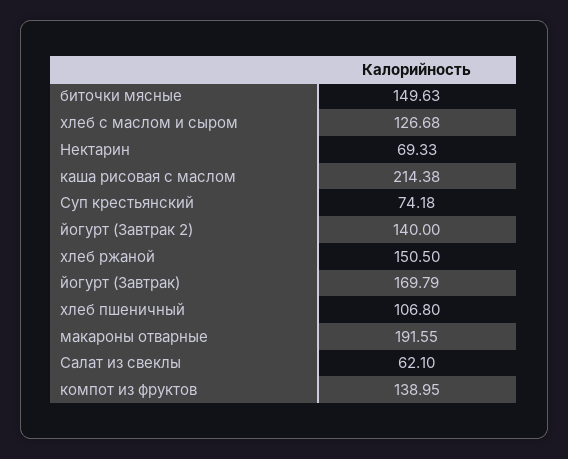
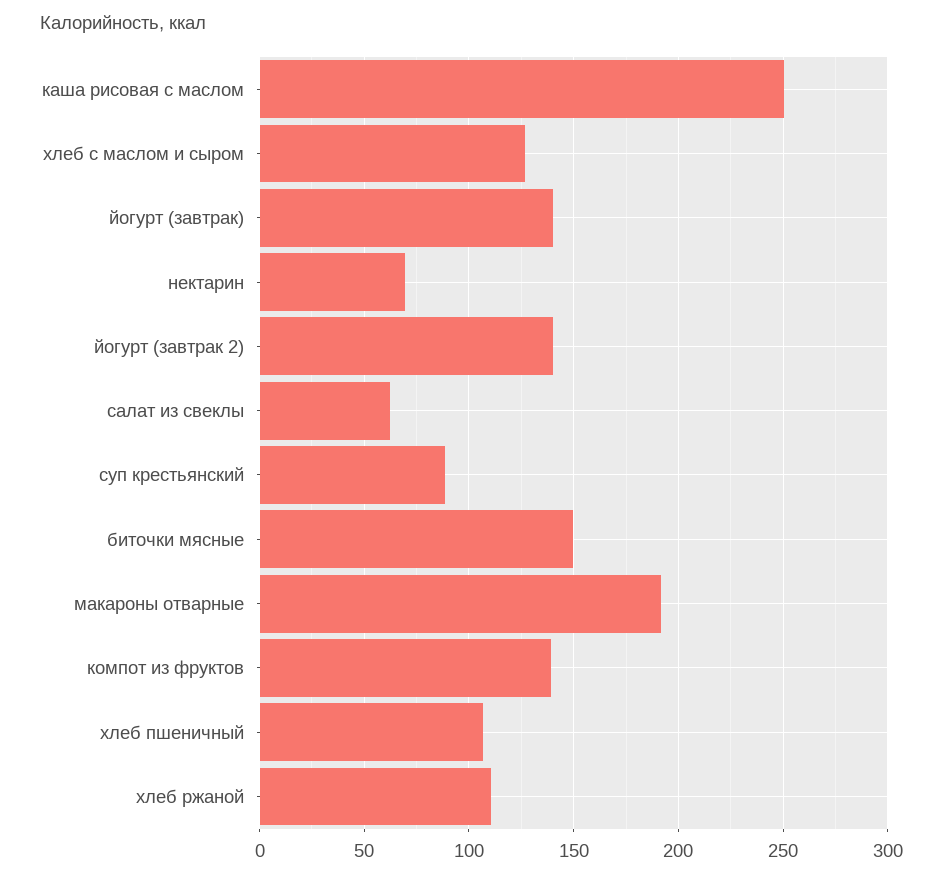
  {
    "биточки мясные": 149.63,
    "хлеб с маслом и сыром": 126.68,
    "Нектарин": 69.33,
-   "каша рисовая с маслом": 214.38,
+   "каша рисовая с маслом": 250,
-   "Суп крестьянский": 74.18,
+   "Суп крестьянский": 90,
    "йогурт (Завтрак 2)": 140,
-   "хлеб ржаной": 150.5,
+   "хлеб ржаной": 110,
-   "йогурт (Завтрак)": 169.79,
+   "йогурт (Завтрак)": 140,
    "хлеб пшеничный": 106.8,
    "макароны отварные": 191.55,
    "Салат из свеклы": 62.1,
    "компот из фруктов": 138.95
  }

